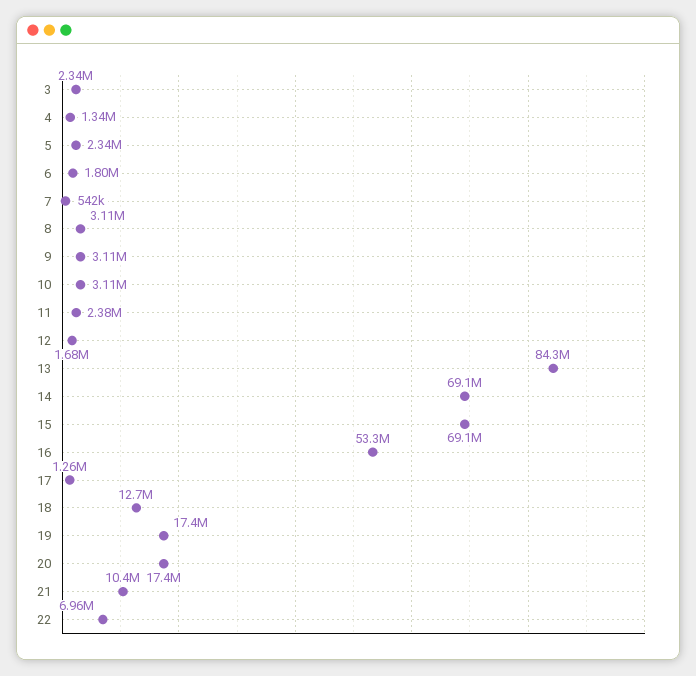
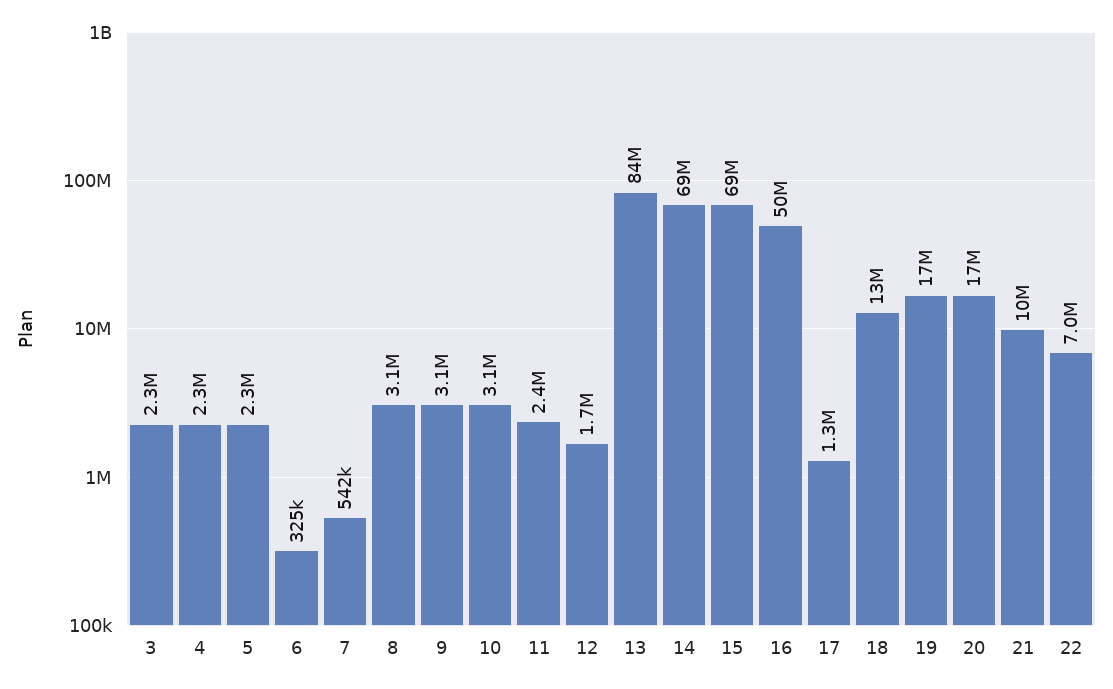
  {
    "3": 2340000,
-   "4": 1340000,
+   "4": 2300000,
    "5": 2340000,
-   "6": 1800000,
+   "6": 325000,
    "7": 542000,
    "8": 3110000,
    "9": 3110000,
    "10": 3110000,
    "11": 2380000,
    "12": 1680000,
    "13": 84300000,
    "14": 69100000,
    "15": 69100000,
-   "16": 53300000,
+   "16": 50000000,
    "17": 1260000,
    "18": 12700000,
    "19": 17400000,
    "20": 17400000,
    "21": 10400000,
    "22": 6960000
  }

